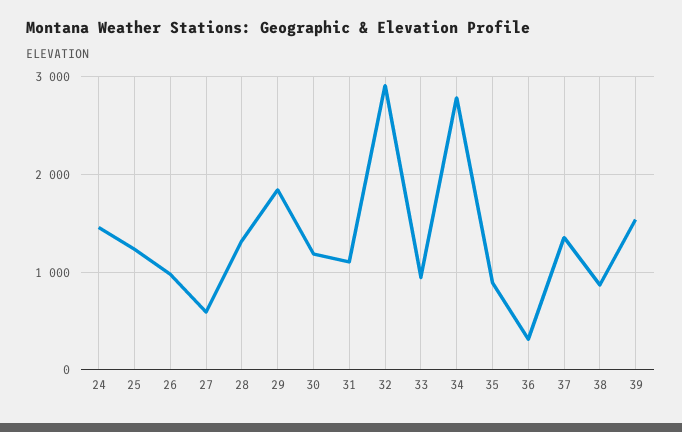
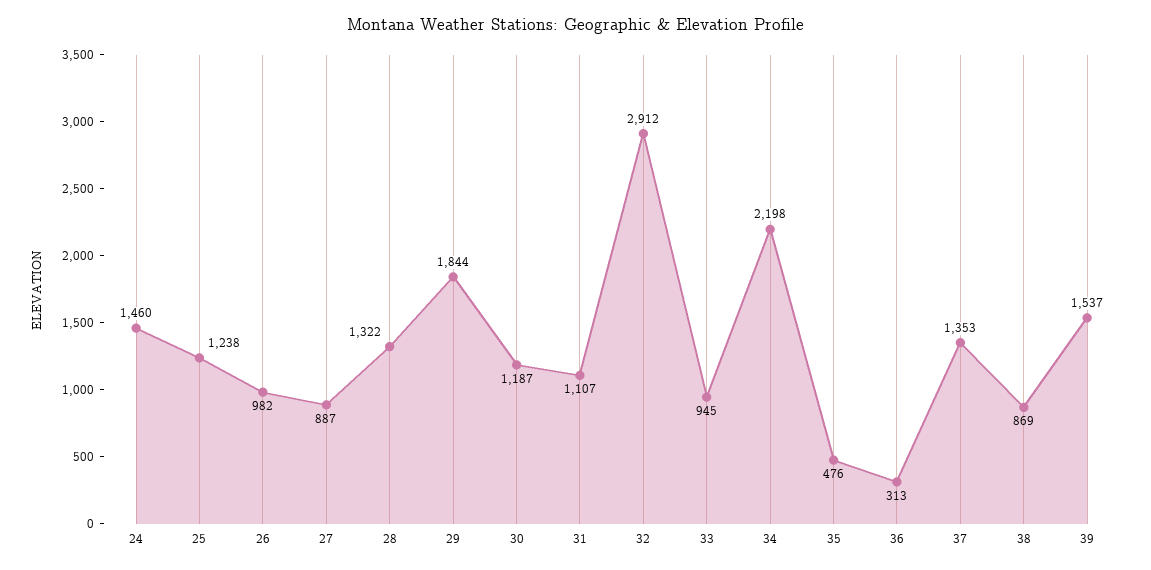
  {
    "24": 1460,
    "25": 1238,
    "26": 982,
-   "27": 600,
+   "27": 887,
    "28": 1322,
    "29": 1844,
    "30": 1187,
    "31": 1107,
    "32": 2912,
    "33": 945,
-   "34": 2800,
+   "34": 2198,
-   "35": 900,
+   "35": 476,
    "36": 313,
    "37": 1353,
    "38": 869,
    "39": 1537
  }

